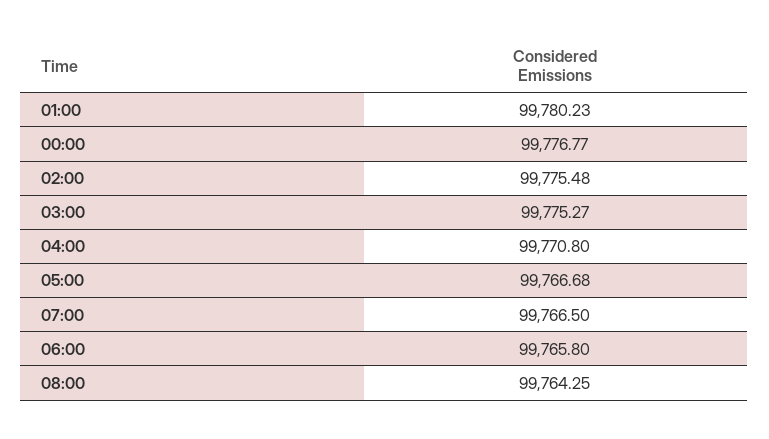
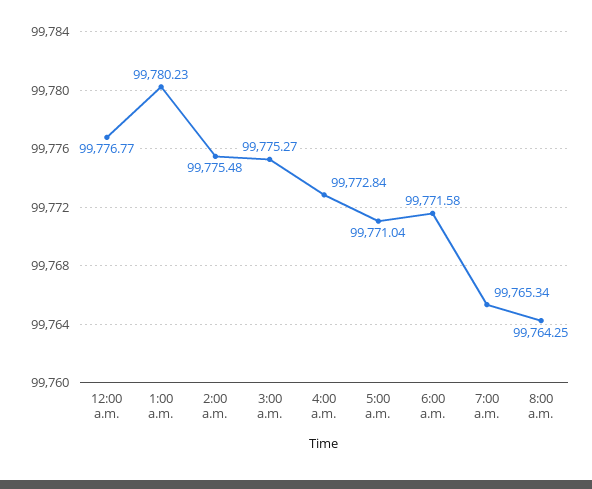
  {
    "01:00": 99780.23,
    "00:00": 99776.77,
    "02:00": 99775.48,
    "03:00": 99775.27,
-   "04:00": 99770.8,
+   "04:00": 99772.84,
-   "05:00": 99766.68,
+   "05:00": 99771.04,
-   "07:00": 99766.5,
+   "07:00": 99765.34,
-   "06:00": 99765.8,
+   "06:00": 99771.58,
    "08:00": 99764.25
  }

